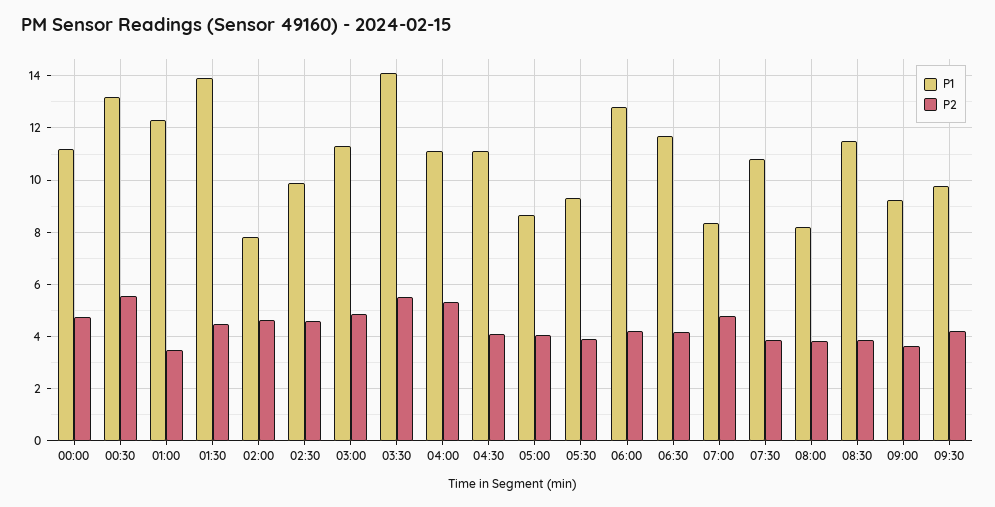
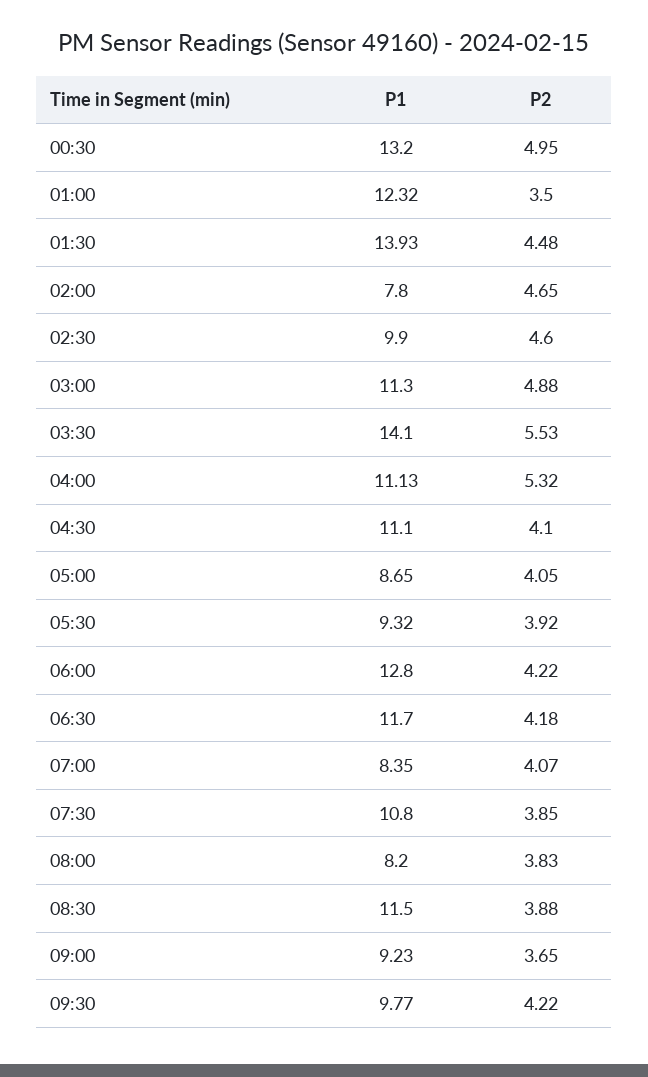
  {
    "P1": {
-     "00:00": 11.25,
      "00:30": 13.2,
      "01:00": 12.32,
      "01:30": 13.93,
      "02:00": 7.8,
      "02:30": 9.9,
      "03:00": 11.3,
      "03:30": 14.1,
      "04:00": 11.13,
      "04:30": 11.1,
      "05:00": 8.65,
      "05:30": 9.32,
      "06:00": 12.8,
      "06:30": 11.7,
      "07:00": 8.35,
      "07:30": 10.8,
      "08:00": 8.2,
      "08:30": 11.5,
      "09:00": 9.23,
      "09:30": 9.77
    },
    "P2": {
-     "00:00": 4.75,
-     "00:30": 5.5,
+     "00:30": 4.95,
      "01:00": 3.5,
      "01:30": 4.48,
      "02:00": 4.65,
      "02:30": 4.6,
      "03:00": 4.88,
      "03:30": 5.53,
      "04:00": 5.32,
      "04:30": 4.1,
      "05:00": 4.05,
      "05:30": 3.92,
      "06:00": 4.22,
      "06:30": 4.18,
-     "07:00": 4.75,
+     "07:00": 4.07,
      "07:30": 3.85,
      "08:00": 3.83,
      "08:30": 3.88,
      "09:00": 3.65,
      "09:30": 4.22
    }
  }

